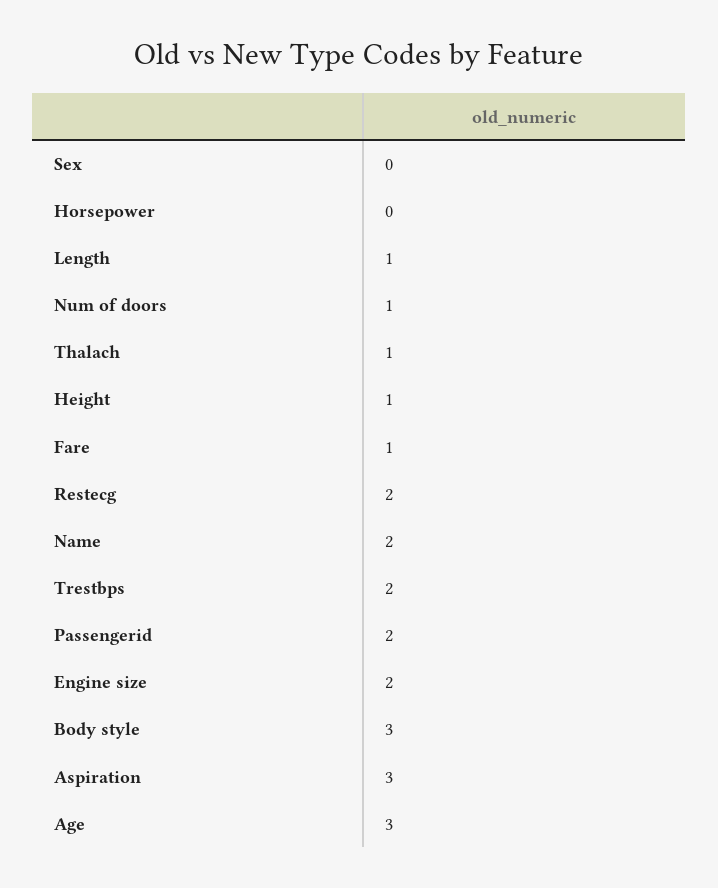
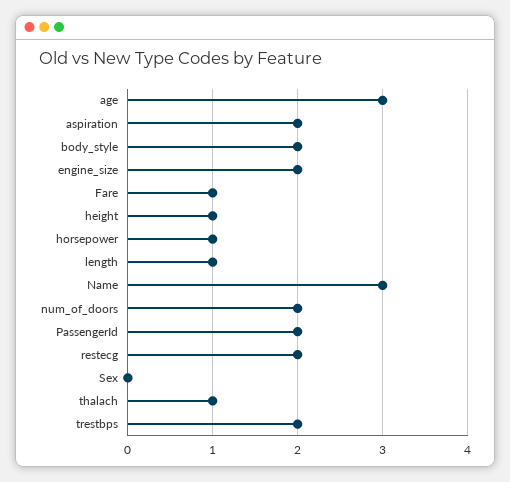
  {
    "Sex": 0,
-   "Horsepower": 0,
+   "Horsepower": 1,
    "Length": 1,
-   "Num of doors": 1,
+   "Num of doors": 2,
    "Thalach": 1,
    "Height": 1,
    "Fare": 1,
    "Restecg": 2,
-   "Name": 2,
+   "Name": 3,
    "Trestbps": 2,
    "Passengerid": 2,
    "Engine size": 2,
-   "Body style": 3,
+   "Body style": 2,
-   "Aspiration": 3,
+   "Aspiration": 2,
    "Age": 3
  }

